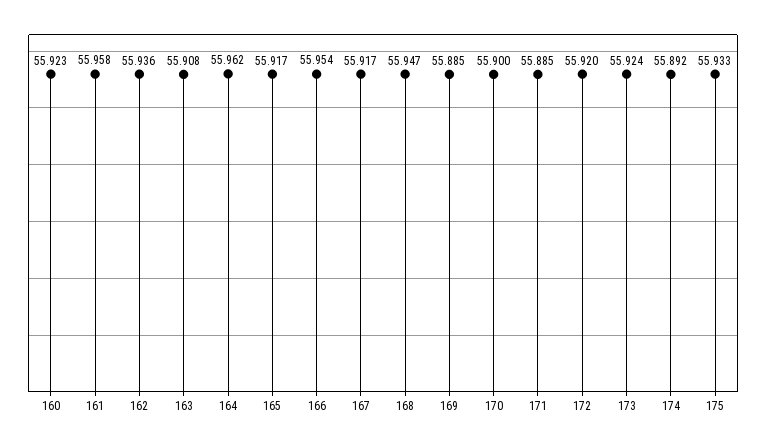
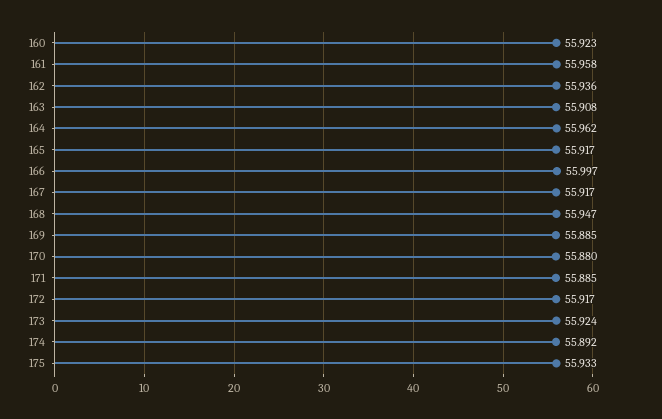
  {
    "160": 55.923,
    "161": 55.958,
    "162": 55.936,
    "163": 55.908,
    "164": 55.962,
    "165": 55.917,
-   "166": 55.954,
+   "166": 55.997,
    "167": 55.917,
    "168": 55.947,
    "169": 55.885,
-   "170": 55.9,
+   "170": 55.88,
    "171": 55.885,
-   "172": 55.92,
+   "172": 55.917,
    "173": 55.924,
    "174": 55.892,
    "175": 55.933
  }

